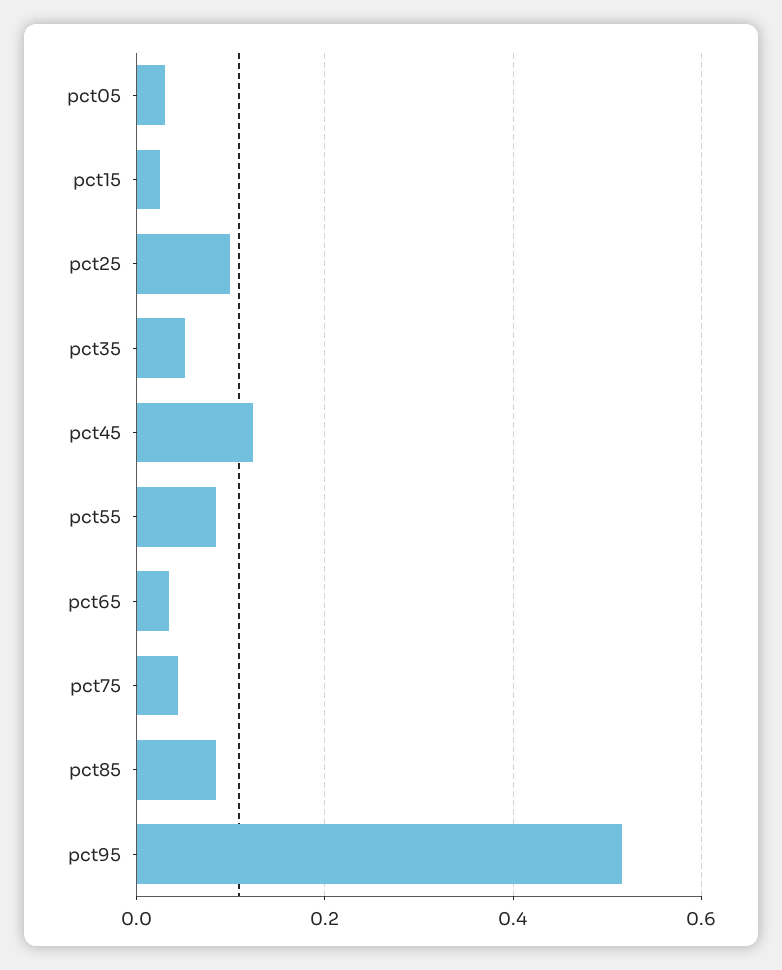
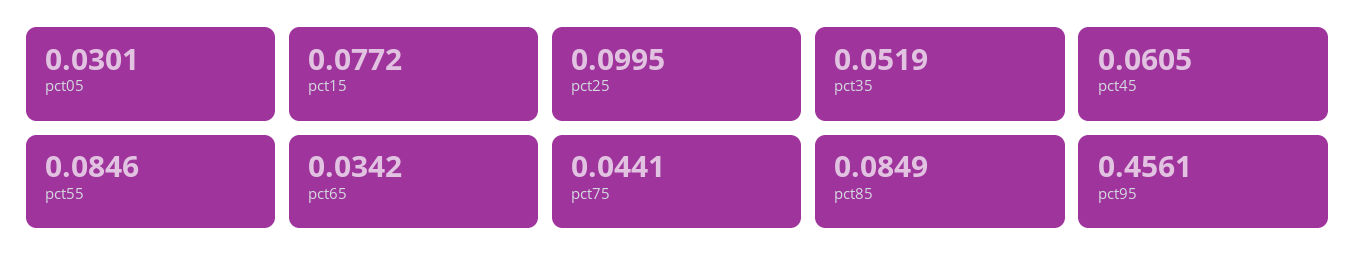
  {
    "pct05": 0.0301,
-   "pct15": 0.02,
+   "pct15": 0.0772,
    "pct25": 0.0995,
    "pct35": 0.0519,
-   "pct45": 0.12,
+   "pct45": 0.0605,
    "pct55": 0.0846,
    "pct65": 0.0342,
    "pct75": 0.0441,
    "pct85": 0.0849,
-   "pct95": 0.52
+   "pct95": 0.4561
  }

